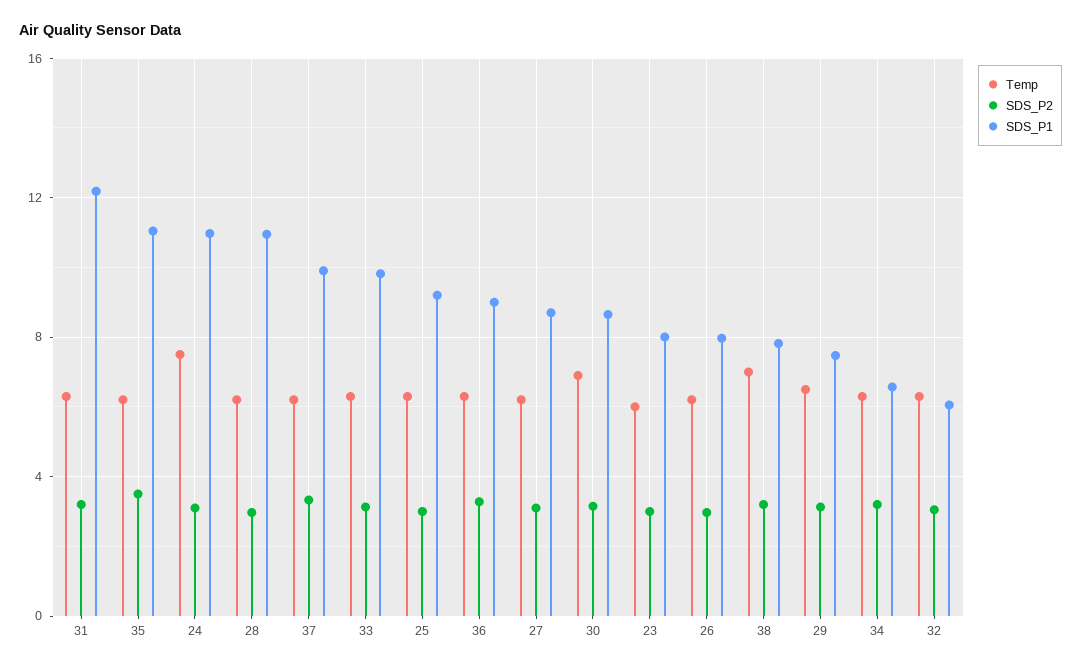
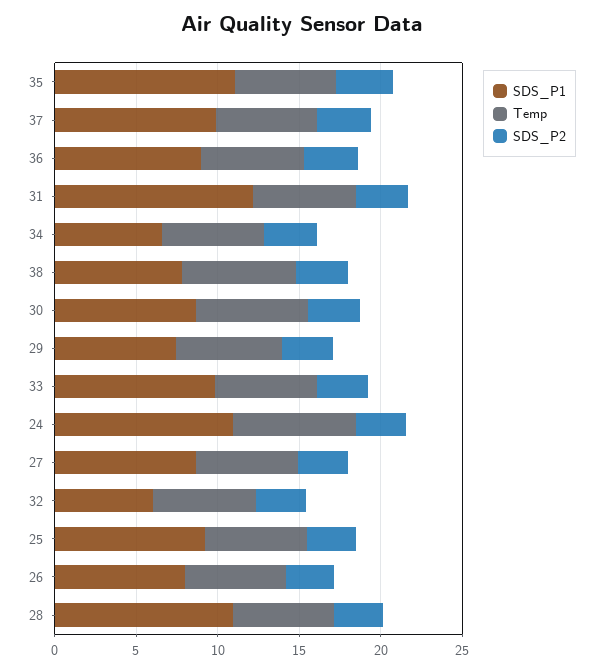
  {
    "Temp": {
      "31": 6.5,
      "35": 6,
      "24": 7.5,
      "28": 6,
      "37": 6,
      "33": 6.5,
      "25": 6.5,
      "36": 6.5,
      "27": 6,
      "30": 7,
-     "23": 6,
      "26": 6,
      "38": 7,
      "29": 6.5,
      "34": 6.5,
      "32": 6.5
    },
    "SDS_P2": {
      "31": 3,
      "35": 3.5,
      "24": 3,
      "28": 3,
      "37": 3.5,
      "33": 3,
      "25": 3,
      "36": 3.5,
      "27": 3,
      "30": 3,
-     "23": 3,
      "26": 3,
      "38": 3,
      "29": 3,
      "34": 3,
      "32": 3
    },
    "SDS_P1": {
      "31": 12,
      "35": 11,
      "24": 11,
      "28": 11,
      "37": 10,
      "33": 10,
      "25": 9,
      "36": 9,
      "27": 8.5,
      "30": 8.5,
-     "23": 8,
      "26": 8,
      "38": 8,
      "29": 7.5,
      "34": 6.5,
      "32": 6
    }
  }

